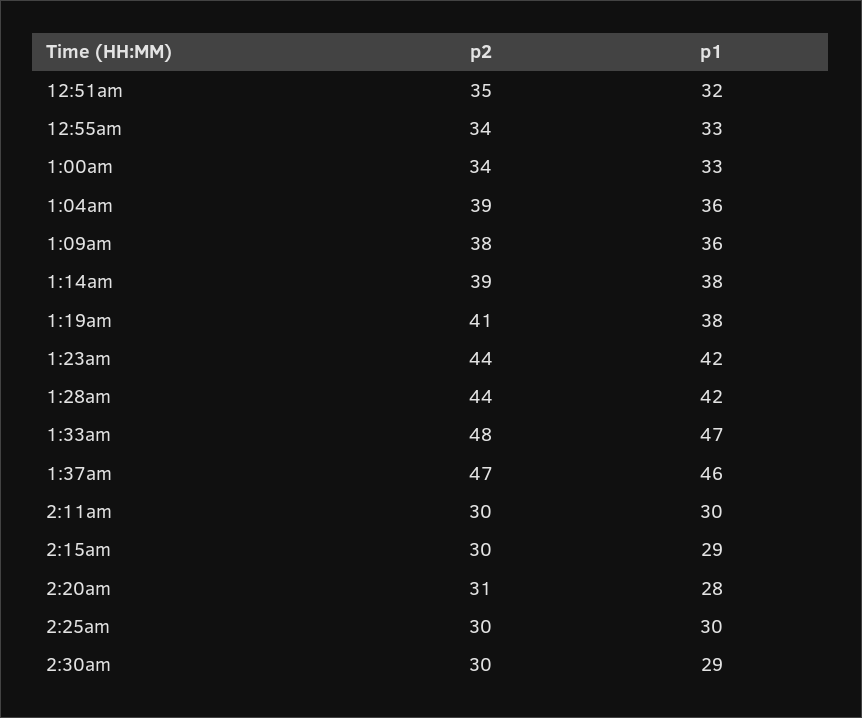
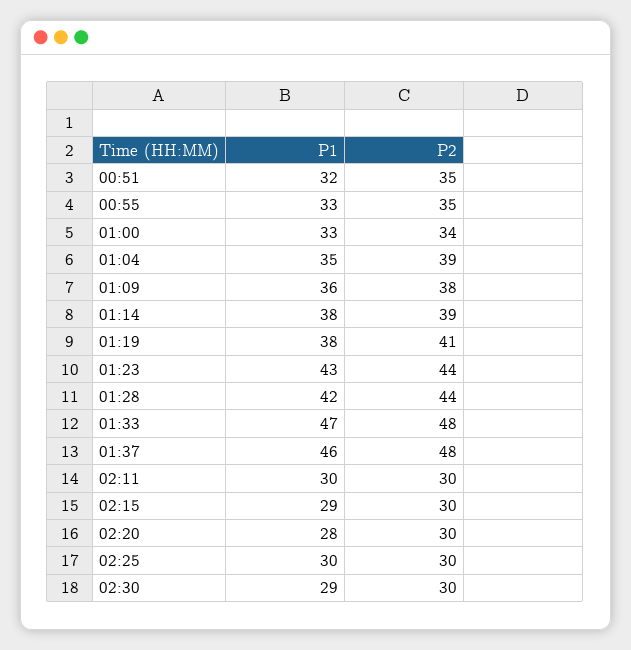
  {
    "p2": {
      "12:51am": 35,
-     "12:55am": 34,
+     "12:55am": 35,
      "1:00am": 34,
      "1:04am": 39,
      "1:09am": 38,
      "1:14am": 39,
      "1:19am": 41,
      "1:23am": 44,
      "1:28am": 44,
      "1:33am": 48,
-     "1:37am": 47,
+     "1:37am": 48,
      "2:11am": 30,
      "2:15am": 30,
-     "2:20am": 31,
+     "2:20am": 30,
      "2:25am": 30,
      "2:30am": 30
    },
    "p1": {
      "12:51am": 32,
      "12:55am": 33,
      "1:00am": 33,
-     "1:04am": 36,
+     "1:04am": 35,
      "1:09am": 36,
      "1:14am": 38,
      "1:19am": 38,
-     "1:23am": 42,
+     "1:23am": 43,
      "1:28am": 42,
      "1:33am": 47,
      "1:37am": 46,
      "2:11am": 30,
      "2:15am": 29,
      "2:20am": 28,
      "2:25am": 30,
      "2:30am": 29
    }
  }

